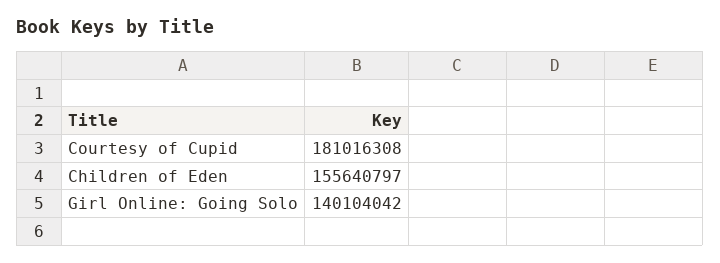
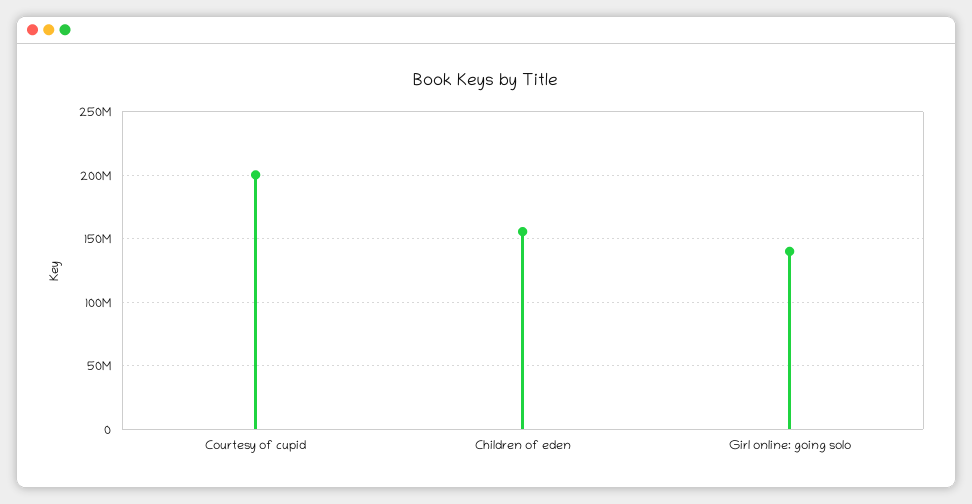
  {
-   "Courtesy of Cupid": 181016308,
+   "Courtesy of Cupid": 200000000,
    "Children of Eden": 155640797,
    "Girl Online: Going Solo": 140104042
  }

